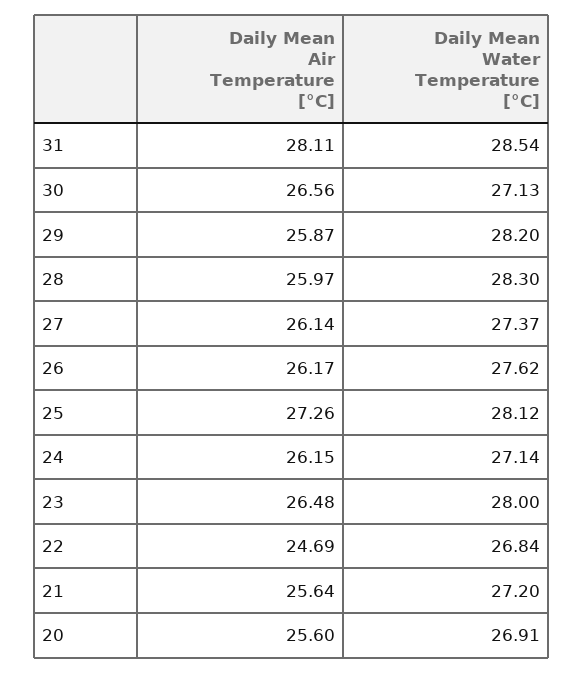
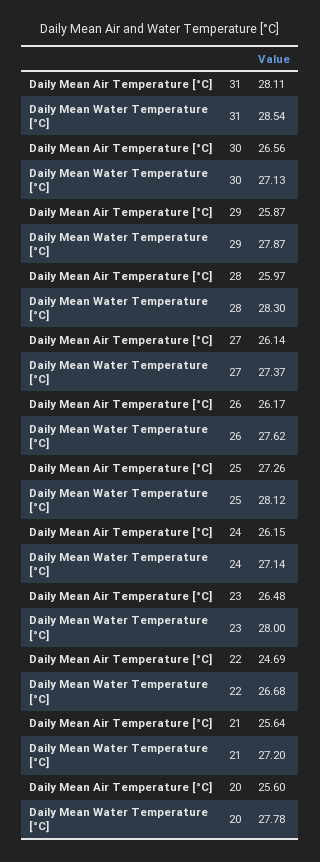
  {
    "Daily Mean Air Temperature [°C]": {
      "31": 28.11,
      "30": 26.56,
      "29": 25.87,
      "28": 25.97,
      "27": 26.14,
      "26": 26.17,
      "25": 27.26,
      "24": 26.15,
      "23": 26.48,
      "22": 24.69,
      "21": 25.64,
      "20": 25.6
    },
    "Daily Mean Water Temperature [°C]": {
      "31": 28.54,
      "30": 27.13,
-     "29": 28.2,
+     "29": 27.87,
      "28": 28.3,
      "27": 27.37,
      "26": 27.62,
      "25": 28.12,
      "24": 27.14,
      "23": 28,
-     "22": 26.84,
+     "22": 26.68,
      "21": 27.2,
-     "20": 26.91
+     "20": 27.78
    }
  }

